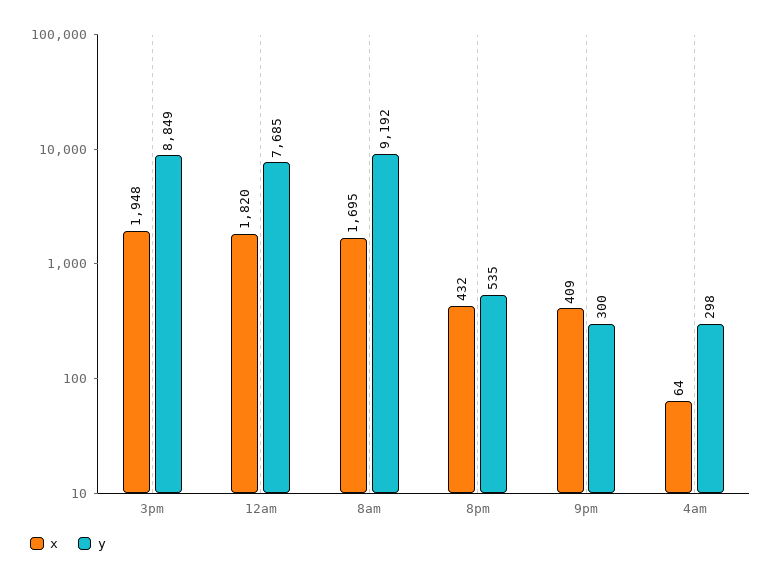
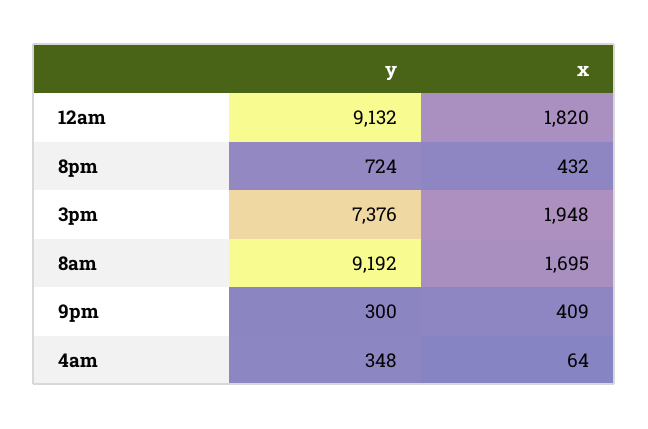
  {
    "x": {
      "3pm": 1948,
      "12am": 1820,
      "8am": 1695,
      "8pm": 432,
      "9pm": 409,
      "4am": 64
    },
    "y": {
-     "3pm": 8849,
+     "3pm": 7376,
-     "12am": 7685,
+     "12am": 9132,
      "8am": 9192,
-     "8pm": 535,
+     "8pm": 724,
      "9pm": 300,
-     "4am": 298
+     "4am": 348
    }
  }

